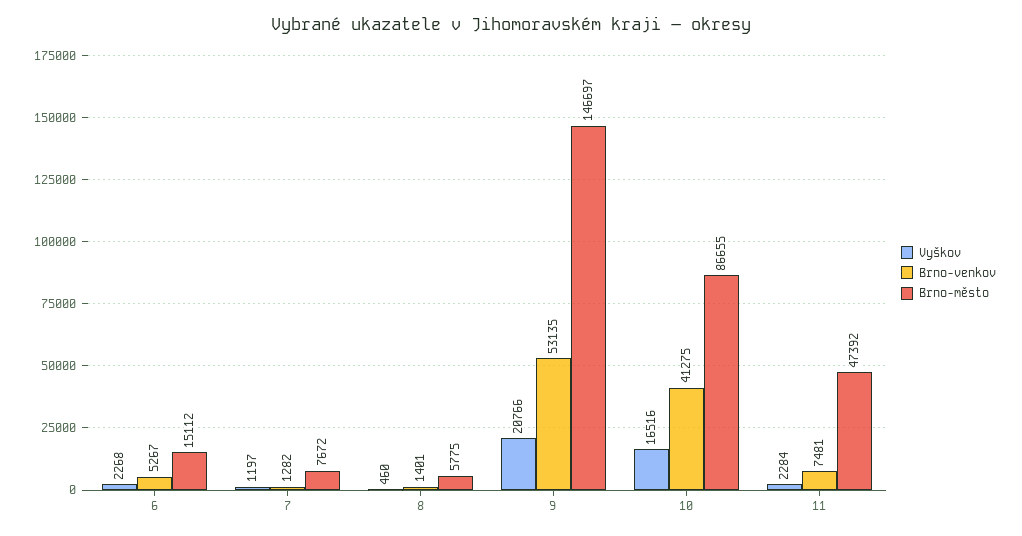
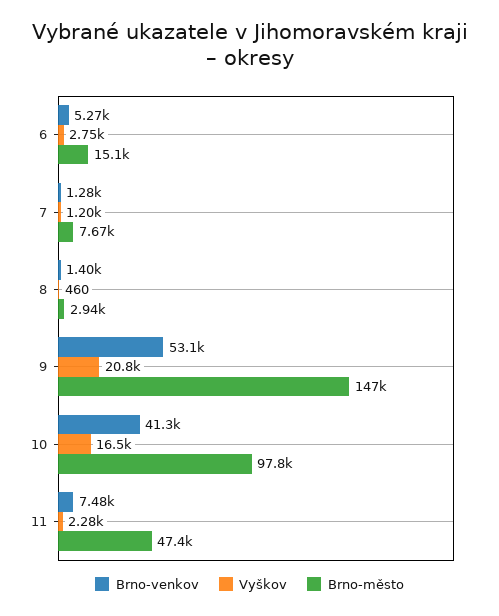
  {
    "Vyškov": {
-     "6": 2268,
+     "6": 2750,
      "7": 1197,
      "8": 460,
      "9": 20766,
      "10": 16516,
      "11": 2284
    },
    "Brno-venkov": {
      "6": 5267,
      "7": 1282,
      "8": 1401,
      "9": 53135,
      "10": 41275,
      "11": 7481
    },
    "Brno-město": {
      "6": 15112,
      "7": 7672,
-     "8": 5775,
+     "8": 2940,
      "9": 146697,
-     "10": 86655,
+     "10": 97800,
      "11": 47392
    }
  }

